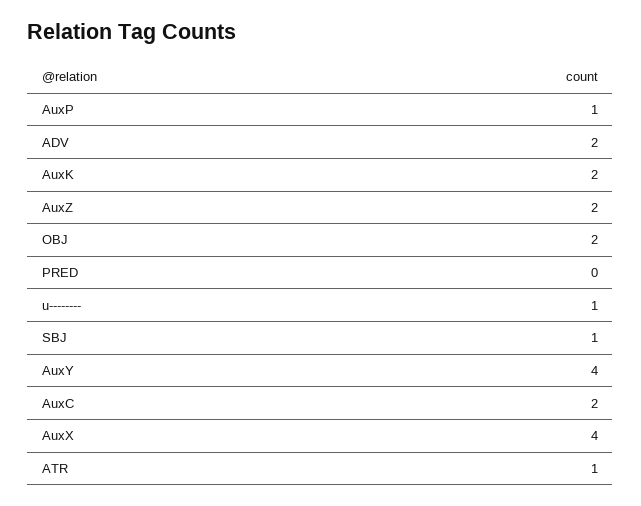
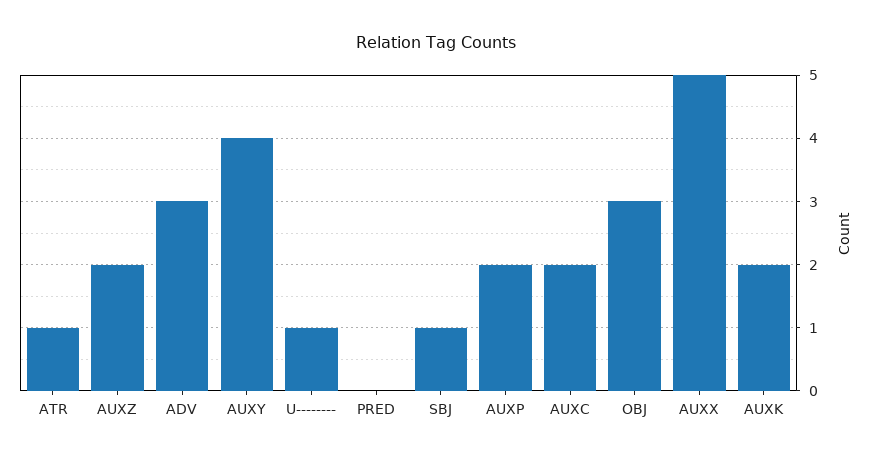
  {
-   "AuxP": 1,
+   "AuxP": 2,
-   "ADV": 2,
+   "ADV": 3,
    "AuxK": 2,
    "AuxZ": 2,
-   "OBJ": 2,
+   "OBJ": 3,
    "PRED": 0,
    "u--------": 1,
    "SBJ": 1,
    "AuxY": 4,
    "AuxC": 2,
-   "AuxX": 4,
+   "AuxX": 5,
    "ATR": 1
  }

